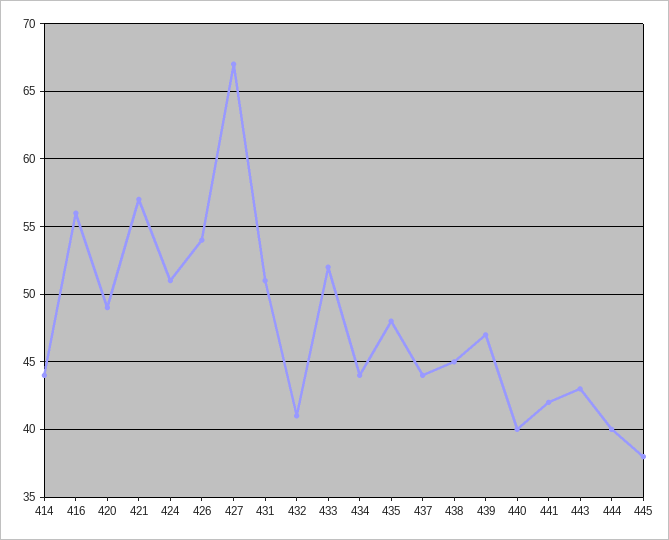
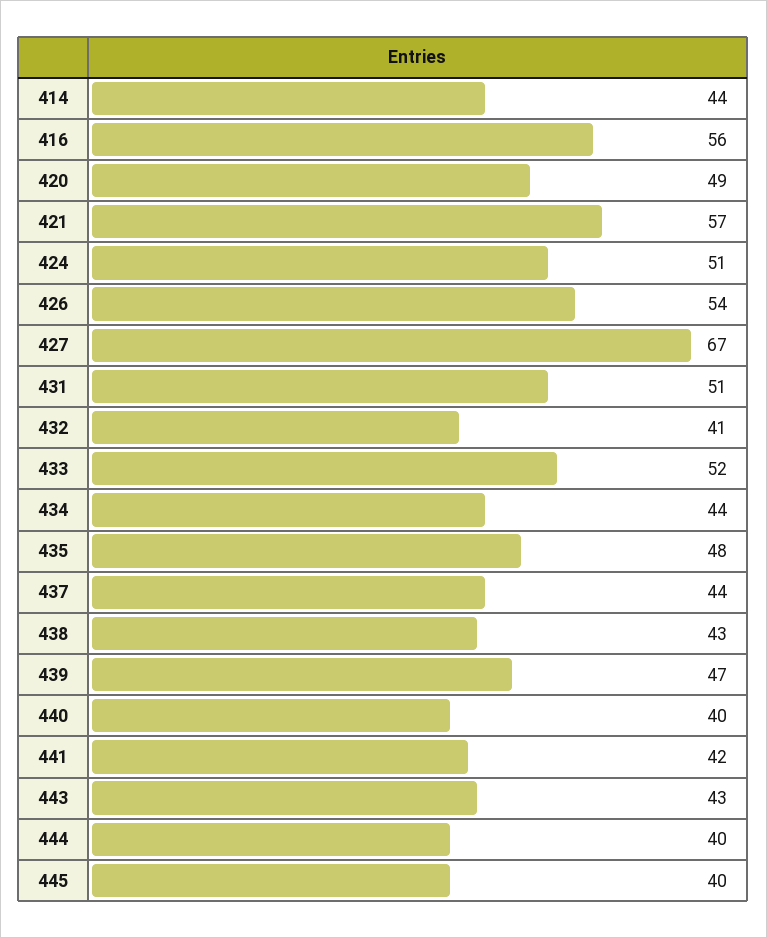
  {
    "414": 44,
    "416": 56,
    "420": 49,
    "421": 57,
    "424": 51,
    "426": 54,
    "427": 67,
    "431": 51,
    "432": 41,
    "433": 52,
    "434": 44,
    "435": 48,
    "437": 44,
-   "438": 45,
+   "438": 43,
    "439": 47,
    "440": 40,
    "441": 42,
    "443": 43,
    "444": 40,
-   "445": 38
+   "445": 40
  }

